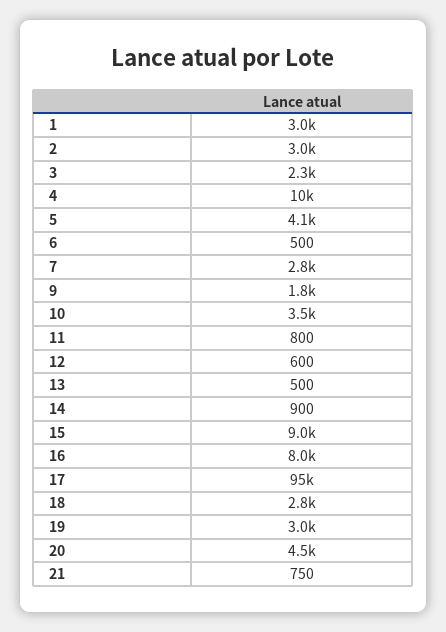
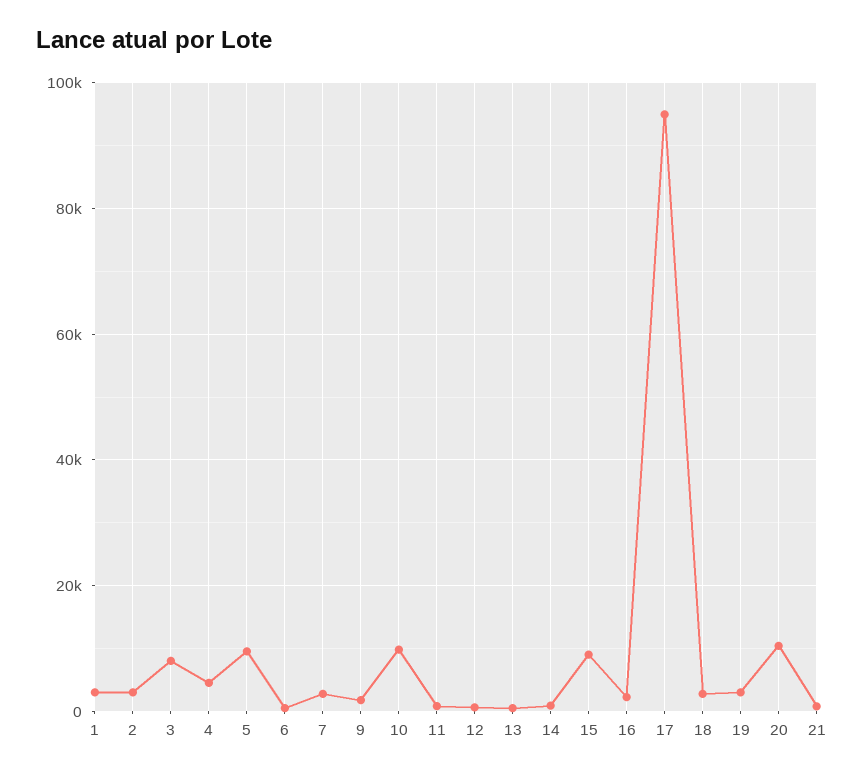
  {
    "1": 3000,
    "2": 3000,
-   "3": 2300,
+   "3": 8000,
-   "4": 10000,
+   "4": 4000,
-   "5": 4100,
+   "5": 10000,
    "6": 500,
    "7": 2800,
    "9": 1800,
-   "10": 3500,
+   "10": 10000,
    "11": 800,
    "12": 600,
    "13": 500,
    "14": 900,
    "15": 9000,
-   "16": 8000,
+   "16": 2000,
    "17": 95000,
    "18": 2800,
    "19": 3000,
-   "20": 4500,
+   "20": 10000,
    "21": 750
  }

